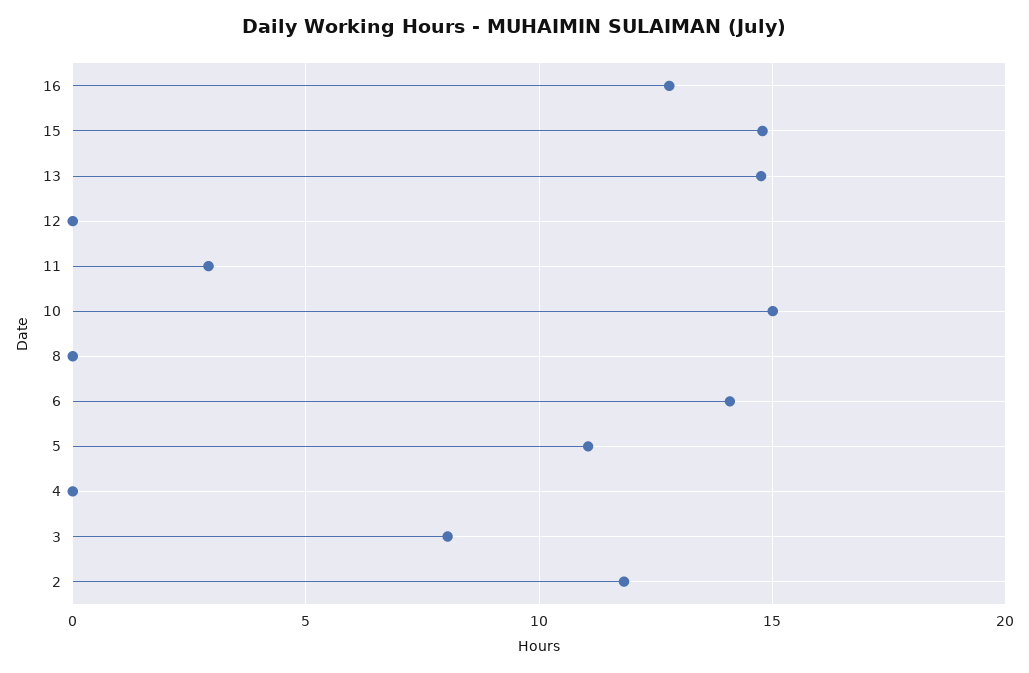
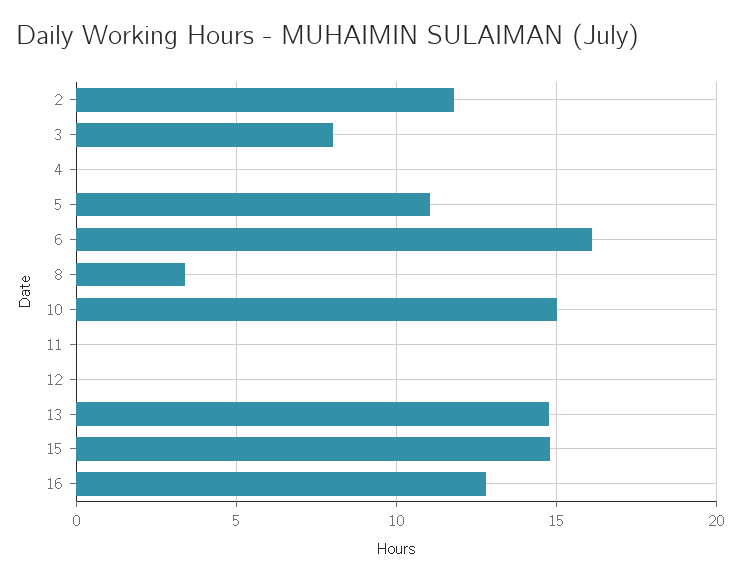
  {
    "16": 13,
    "15": 15,
    "13": 15,
    "12": 0,
-   "11": 3,
+   "11": 0,
    "10": 15,
-   "8": 0,
+   "8": 3.5,
-   "6": 14,
+   "6": 16,
    "5": 11,
    "4": 0,
    "3": 8,
    "2": 12
  }

